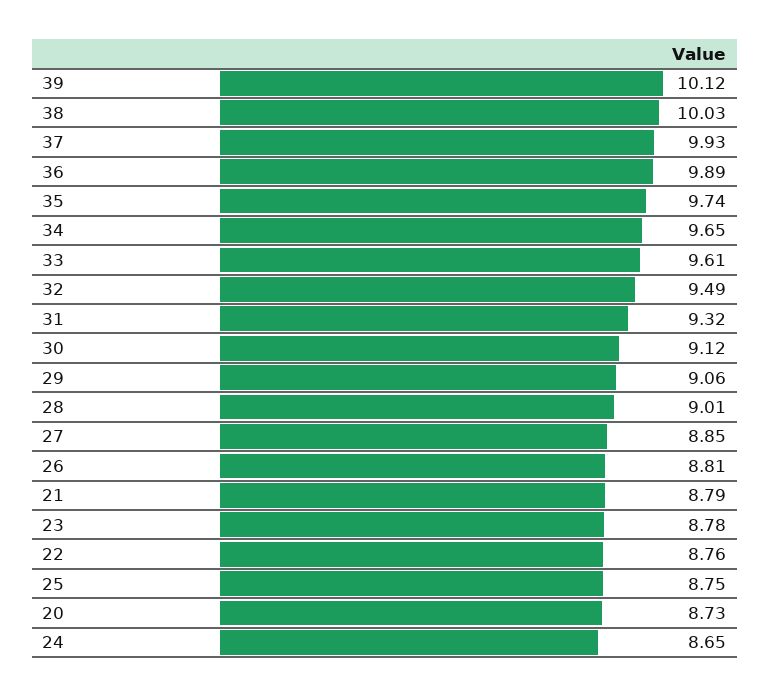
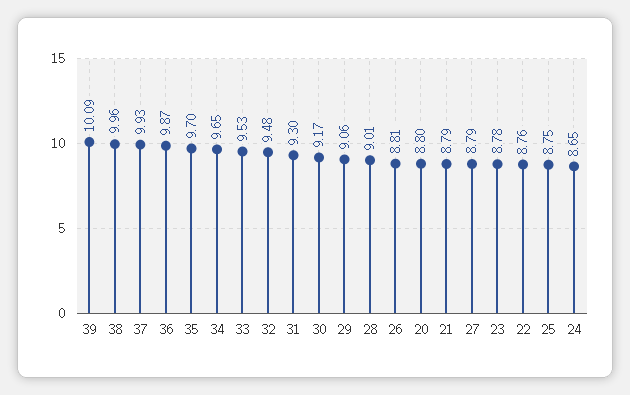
  {
-   "39": 10.12,
+   "39": 10.09,
-   "38": 10.03,
+   "38": 9.96,
    "37": 9.93,
-   "36": 9.89,
+   "36": 9.87,
-   "35": 9.74,
+   "35": 9.7,
    "34": 9.65,
-   "33": 9.61,
+   "33": 9.53,
-   "32": 9.49,
+   "32": 9.48,
-   "31": 9.32,
+   "31": 9.3,
-   "30": 9.12,
+   "30": 9.17,
    "29": 9.06,
    "28": 9.01,
-   "27": 8.85,
+   "27": 8.79,
    "26": 8.81,
    "21": 8.79,
    "23": 8.78,
    "22": 8.76,
    "25": 8.75,
-   "20": 8.73,
+   "20": 8.8,
    "24": 8.65
  }

